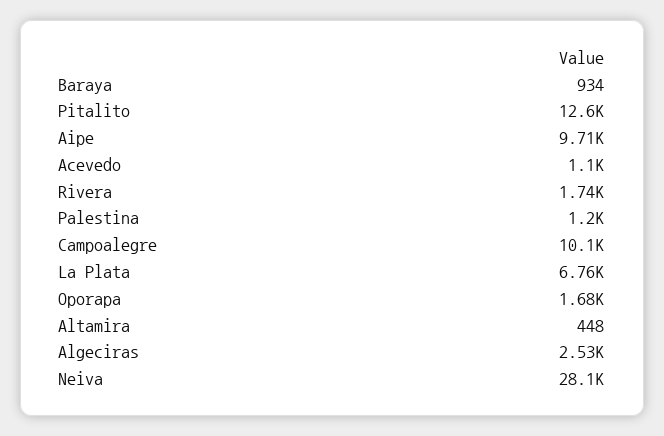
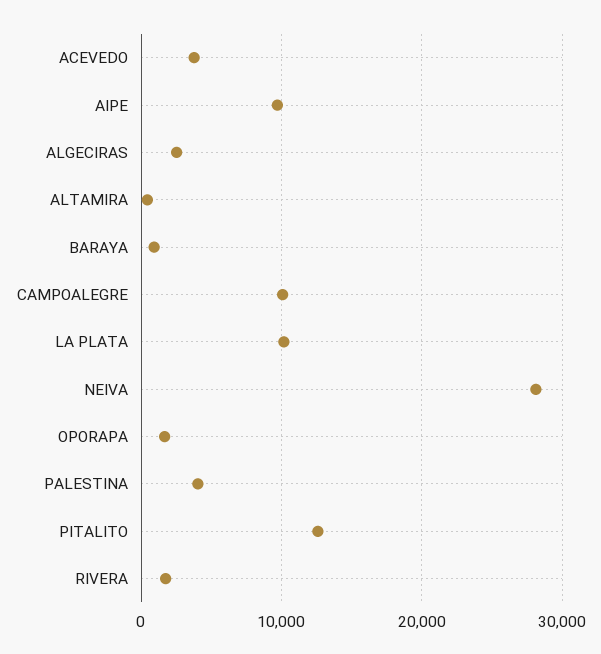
  {
    "Baraya": 934,
    "Pitalito": 12600,
    "Aipe": 9710,
-   "Acevedo": 1100,
+   "Acevedo": 4000,
    "Rivera": 1740,
-   "Palestina": 1200,
+   "Palestina": 4000,
    "Campoalegre": 10100,
-   "La Plata": 6760,
+   "La Plata": 10000,
    "Oporapa": 1680,
    "Altamira": 448,
    "Algeciras": 2530,
    "Neiva": 28100
  }

